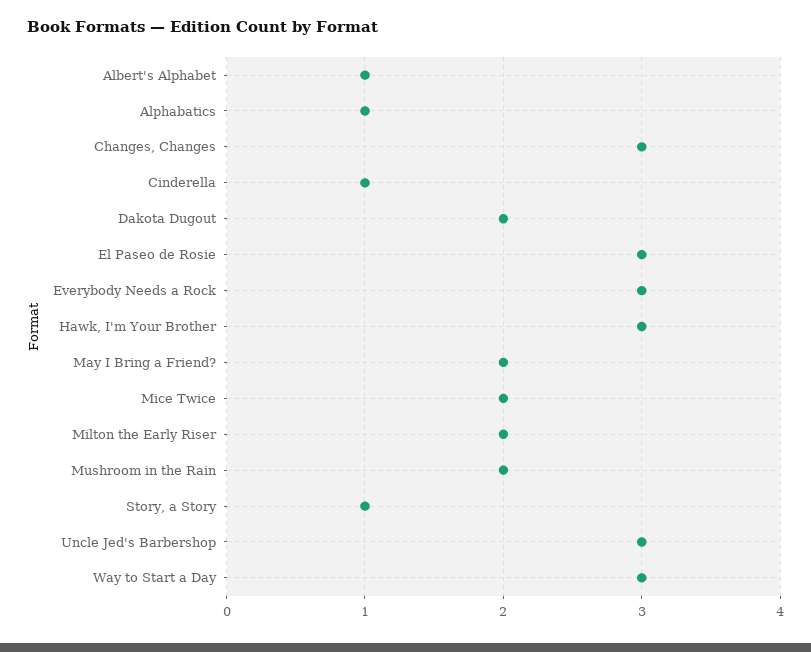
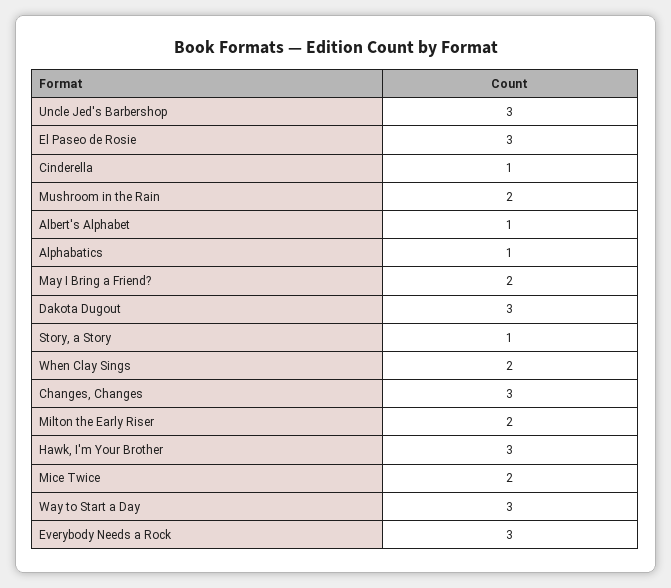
  {
    "Albert's Alphabet": 1,
    "Alphabatics": 1,
    "Changes, Changes": 3,
    "Cinderella": 1,
-   "Dakota Dugout": 2,
+   "Dakota Dugout": 3,
    "El Paseo de Rosie": 3,
    "Everybody Needs a Rock": 3,
    "Hawk, I'm Your Brother": 3,
    "May I Bring a Friend?": 2,
    "Mice Twice": 2,
    "Milton the Early Riser": 2,
    "Mushroom in the Rain": 2,
    "Story, a Story": 1,
    "Uncle Jed's Barbershop": 3,
-   "Way to Start a Day": 3
+   "Way to Start a Day": 3,
+   "When Clay Sings": 2
  }

